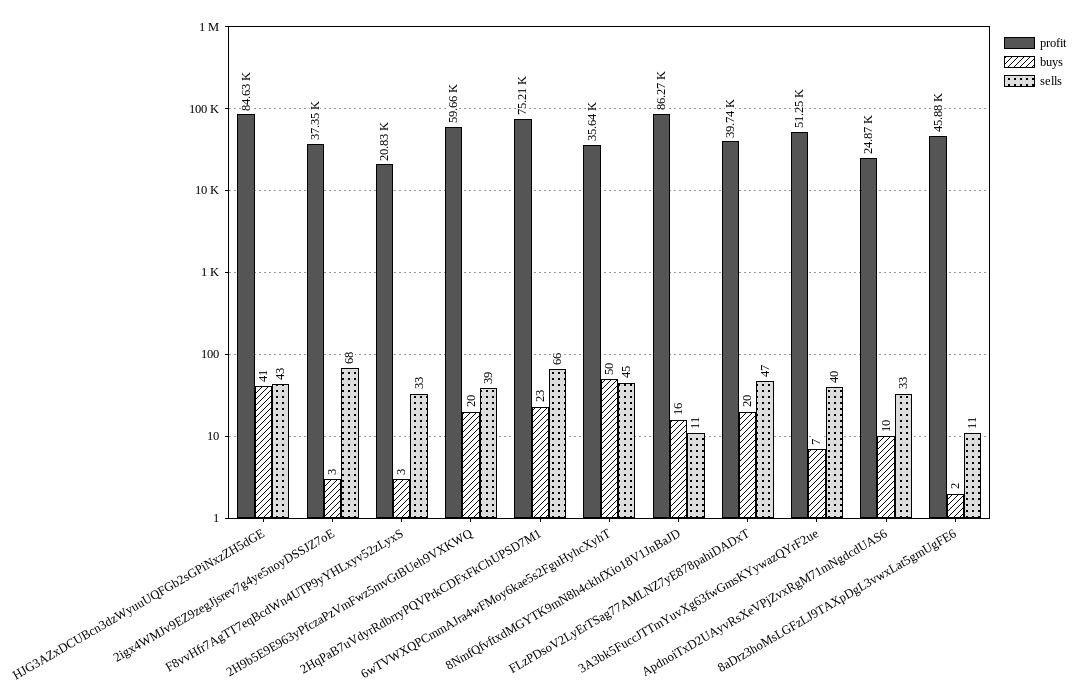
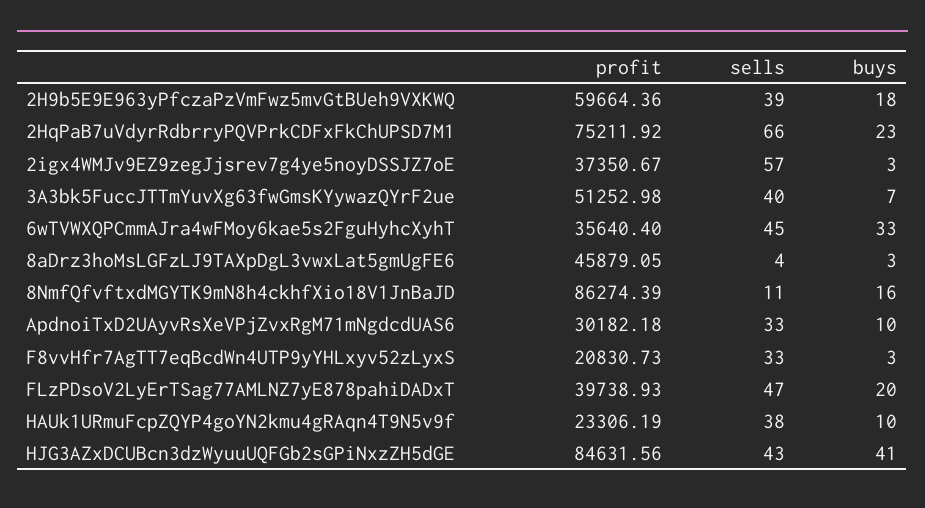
  {
    "profit": {
      "HJG3AZxDCUBcn3dzWyuuUQFGb2sGPiNxzZH5dGE": 84631.56,
      "2igx4WMJv9EZ9zegJjsrev7g4ye5noyDSSJZ7oE": 37350.67,
      "F8vvHfr7AgTT7eqBcdWn4UTP9yYHLxyv52zLyxS": 20830.73,
      "2H9b5E9E963yPfczaPzVmFwz5mvGtBUeh9VXKWQ": 59664.36,
      "2HqPaB7uVdyrRdbrryPQVPrkCDFxFkChUPSD7M1": 75211.92,
      "6wTVWXQPCmmAJra4wFMoy6kae5s2FguHyhcXyhT": 35640.4,
      "8NmfQfvftxdMGYTK9mN8h4ckhfXio18V1JnBaJD": 86274.39,
      "FLzPDsoV2LyErTSag77AMLNZ7yE878pahiDADxT": 39738.93,
      "3A3bk5FuccJTTmYuvXg63fwGmsKYywazQYrF2ue": 51252.98,
-     "ApdnoiTxD2UAyvRsXeVPjZvxRgM71mNgdcdUAS6": 24870,
+     "ApdnoiTxD2UAyvRsXeVPjZvxRgM71mNgdcdUAS6": 30182.18,
-     "8aDrz3hoMsLGFzLJ9TAXpDgL3vwxLat5gmUgFE6": 45879.05
+     "8aDrz3hoMsLGFzLJ9TAXpDgL3vwxLat5gmUgFE6": 45879.05,
+     "HAUk1URmuFcpZQYP4goYN2kmu4gRAqn4T9N5v9f": 23306.19
    },
    "buys": {
      "HJG3AZxDCUBcn3dzWyuuUQFGb2sGPiNxzZH5dGE": 41,
      "2igx4WMJv9EZ9zegJjsrev7g4ye5noyDSSJZ7oE": 3,
      "F8vvHfr7AgTT7eqBcdWn4UTP9yYHLxyv52zLyxS": 3,
-     "2H9b5E9E963yPfczaPzVmFwz5mvGtBUeh9VXKWQ": 20,
+     "2H9b5E9E963yPfczaPzVmFwz5mvGtBUeh9VXKWQ": 18,
      "2HqPaB7uVdyrRdbrryPQVPrkCDFxFkChUPSD7M1": 23,
-     "6wTVWXQPCmmAJra4wFMoy6kae5s2FguHyhcXyhT": 50,
+     "6wTVWXQPCmmAJra4wFMoy6kae5s2FguHyhcXyhT": 33,
      "8NmfQfvftxdMGYTK9mN8h4ckhfXio18V1JnBaJD": 16,
      "FLzPDsoV2LyErTSag77AMLNZ7yE878pahiDADxT": 20,
      "3A3bk5FuccJTTmYuvXg63fwGmsKYywazQYrF2ue": 7,
      "ApdnoiTxD2UAyvRsXeVPjZvxRgM71mNgdcdUAS6": 10,
-     "8aDrz3hoMsLGFzLJ9TAXpDgL3vwxLat5gmUgFE6": 2
+     "8aDrz3hoMsLGFzLJ9TAXpDgL3vwxLat5gmUgFE6": 3,
+     "HAUk1URmuFcpZQYP4goYN2kmu4gRAqn4T9N5v9f": 10
    },
    "sells": {
      "HJG3AZxDCUBcn3dzWyuuUQFGb2sGPiNxzZH5dGE": 43,
-     "2igx4WMJv9EZ9zegJjsrev7g4ye5noyDSSJZ7oE": 68,
+     "2igx4WMJv9EZ9zegJjsrev7g4ye5noyDSSJZ7oE": 57,
      "F8vvHfr7AgTT7eqBcdWn4UTP9yYHLxyv52zLyxS": 33,
      "2H9b5E9E963yPfczaPzVmFwz5mvGtBUeh9VXKWQ": 39,
      "2HqPaB7uVdyrRdbrryPQVPrkCDFxFkChUPSD7M1": 66,
      "6wTVWXQPCmmAJra4wFMoy6kae5s2FguHyhcXyhT": 45,
      "8NmfQfvftxdMGYTK9mN8h4ckhfXio18V1JnBaJD": 11,
      "FLzPDsoV2LyErTSag77AMLNZ7yE878pahiDADxT": 47,
      "3A3bk5FuccJTTmYuvXg63fwGmsKYywazQYrF2ue": 40,
      "ApdnoiTxD2UAyvRsXeVPjZvxRgM71mNgdcdUAS6": 33,
-     "8aDrz3hoMsLGFzLJ9TAXpDgL3vwxLat5gmUgFE6": 11
+     "8aDrz3hoMsLGFzLJ9TAXpDgL3vwxLat5gmUgFE6": 4,
+     "HAUk1URmuFcpZQYP4goYN2kmu4gRAqn4T9N5v9f": 38
    }
  }

